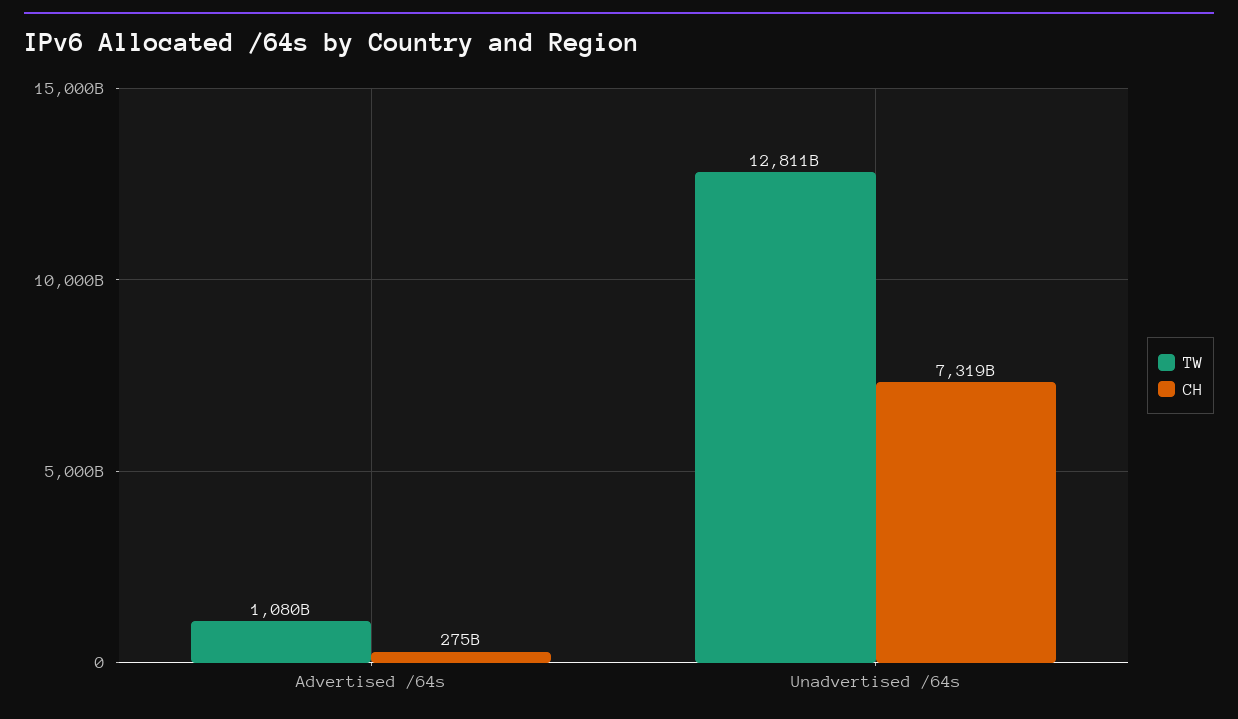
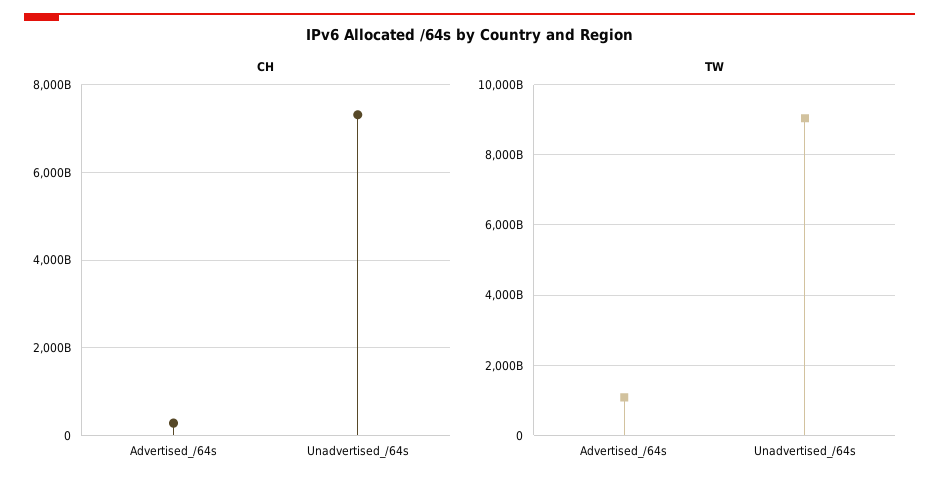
  {
    "TW": {
      "Advertised /64s": 1080000000000,
-     "Unadvertised /64s": 12811000000000
+     "Unadvertised /64s": 9000000000000
    },
    "CH": {
      "Advertised /64s": 275000000000,
      "Unadvertised /64s": 7319000000000
    }
  }

